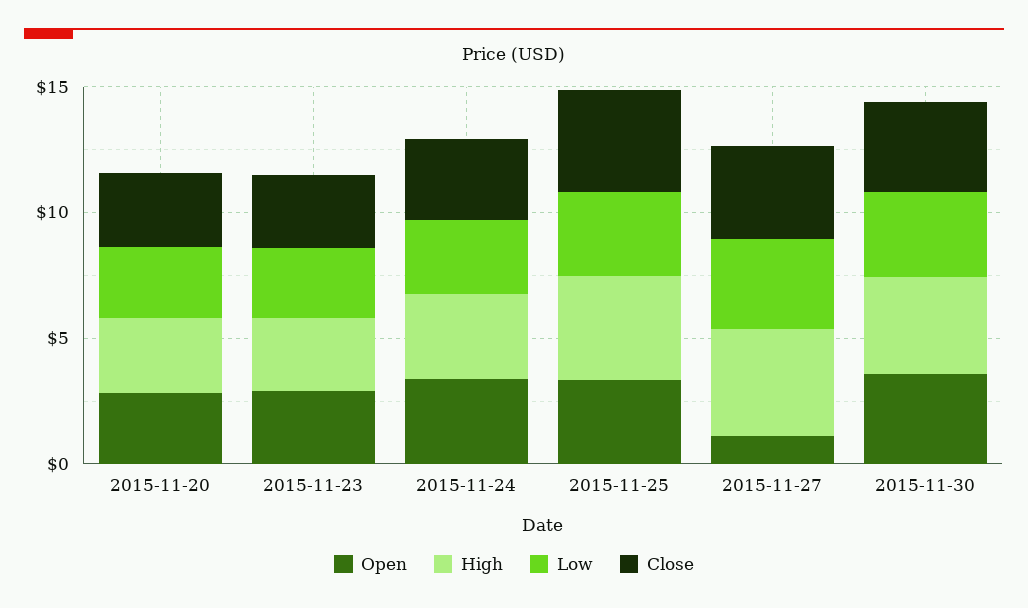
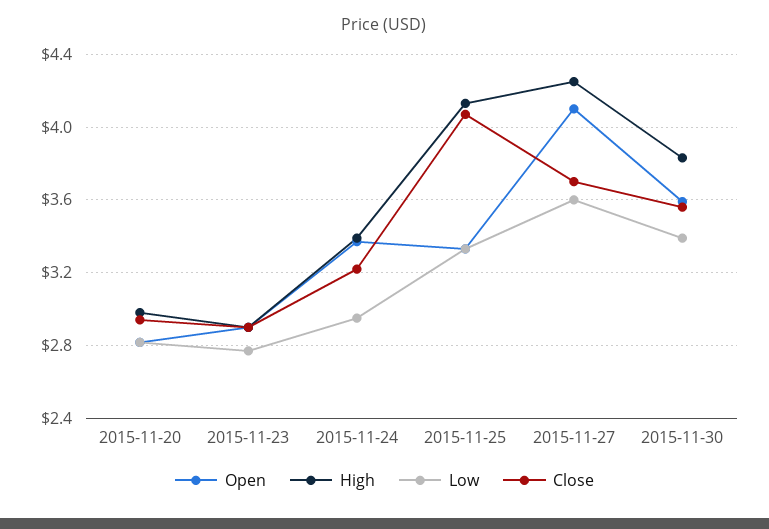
  {
    "Open": {
      "2015-11-20": 2.8,
      "2015-11-23": 2.9,
      "2015-11-24": 3.35,
      "2015-11-25": 3.35,
-     "2015-11-27": 1,
+     "2015-11-27": 4.1,
      "2015-11-30": 3.6
    },
    "High": {
      "2015-11-20": 3,
      "2015-11-23": 2.9,
      "2015-11-24": 3.4,
      "2015-11-25": 4.15,
      "2015-11-27": 4.25,
      "2015-11-30": 3.85
    },
    "Low": {
      "2015-11-20": 2.8,
      "2015-11-23": 2.75,
      "2015-11-24": 2.95,
      "2015-11-25": 3.35,
      "2015-11-27": 3.6,
      "2015-11-30": 3.4
    },
    "Close": {
      "2015-11-20": 2.95,
      "2015-11-23": 2.9,
      "2015-11-24": 3.2,
      "2015-11-25": 4.05,
      "2015-11-27": 3.7,
      "2015-11-30": 3.55
    }
  }

